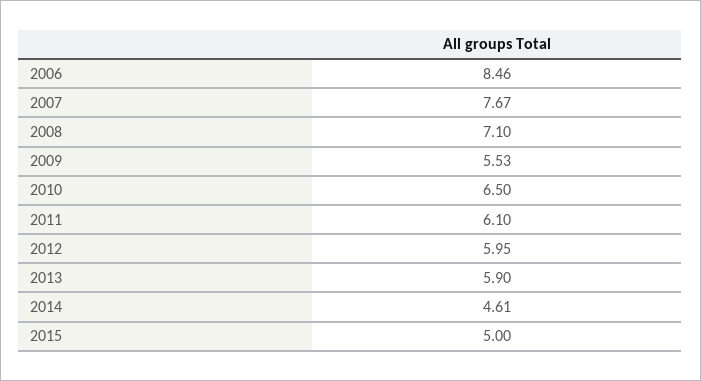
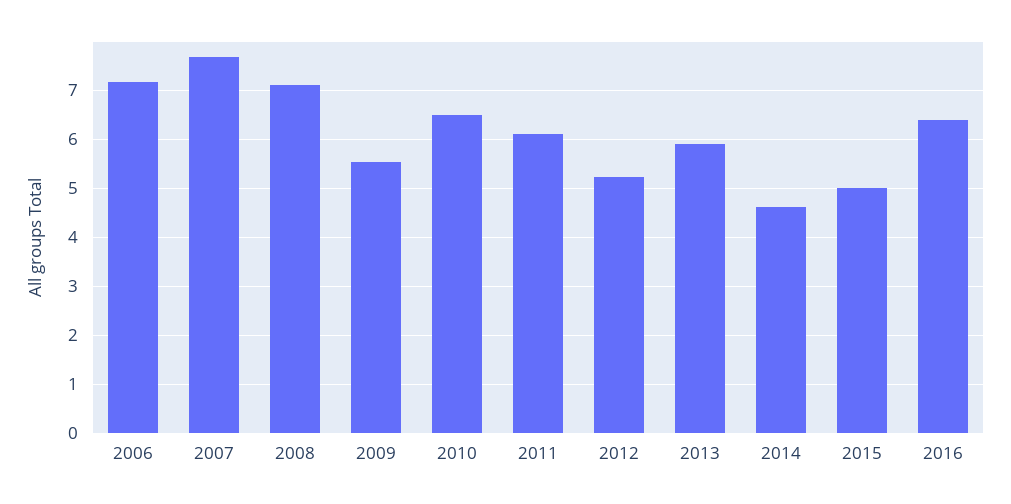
  {
-   "2006": 8.46,
+   "2006": 7.2,
    "2007": 7.67,
    "2008": 7.1,
    "2009": 5.53,
    "2010": 6.5,
    "2011": 6.1,
-   "2012": 5.95,
+   "2012": 5.2,
    "2013": 5.9,
    "2014": 4.61,
-   "2015": 5
+   "2015": 5,
+   "2016": 6.4
  }

